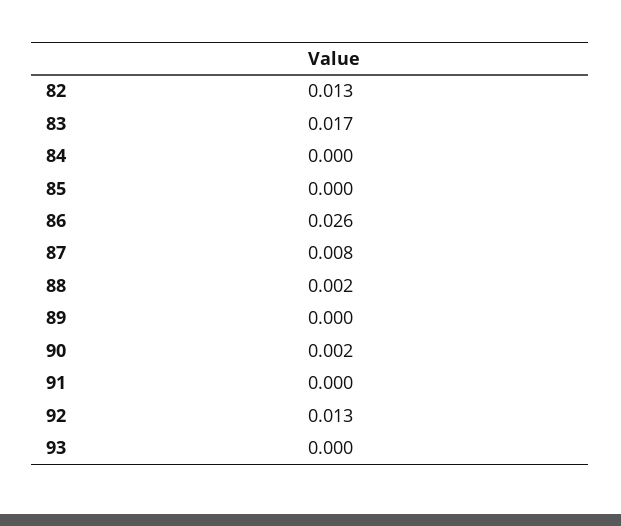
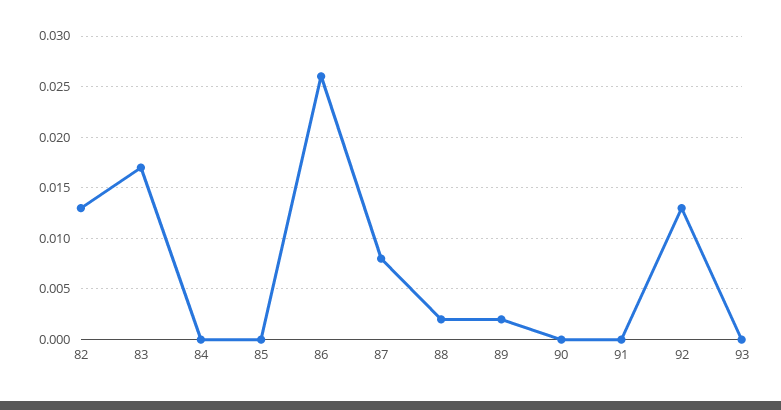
  {
    "82": 0.013,
    "83": 0.017,
    "84": 0,
    "85": 0,
    "86": 0.026,
    "87": 0.008,
    "88": 0.002,
-   "89": 0,
+   "89": 0.002,
-   "90": 0.002,
+   "90": 0,
    "91": 0,
    "92": 0.013,
    "93": 0
  }

